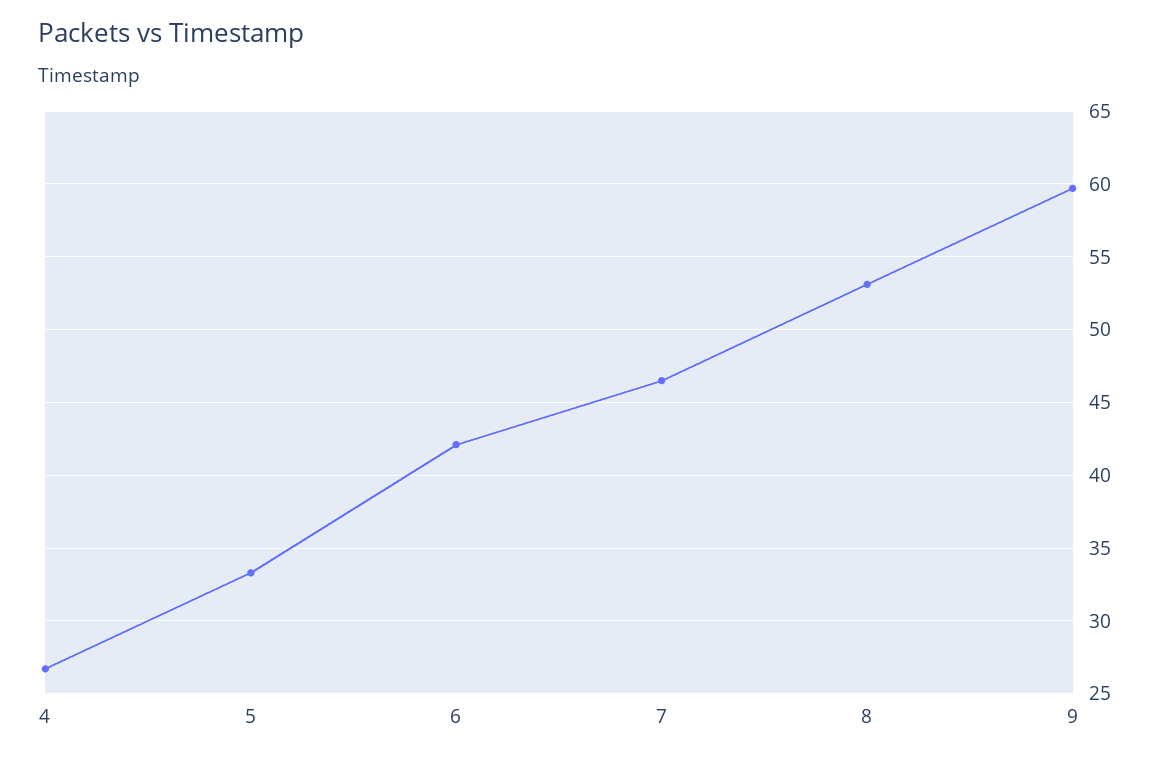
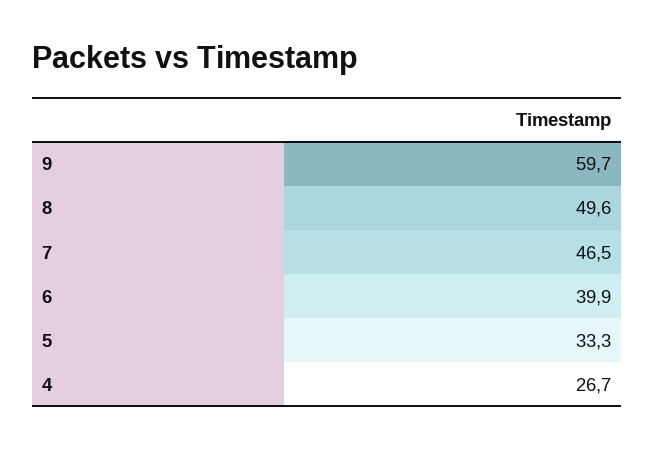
  {
    "4": 26.7,
    "5": 33.3,
-   "6": 42,
+   "6": 39.9,
    "7": 46.5,
-   "8": 53,
+   "8": 49.6,
    "9": 59.7
  }

